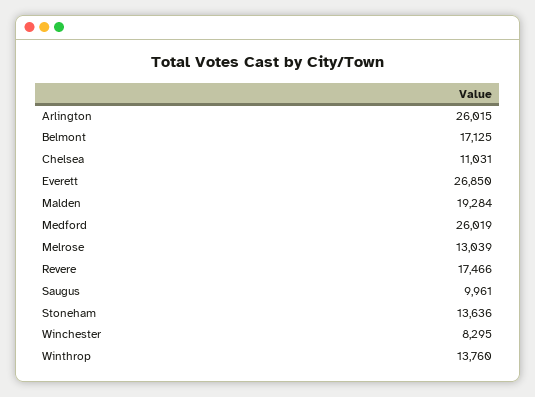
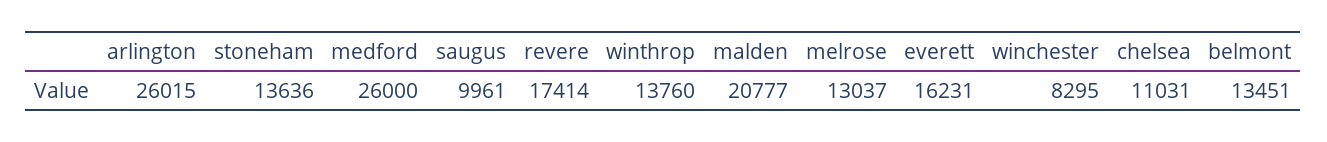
  {
    "Arlington": 26015,
-   "Belmont": 17125,
+   "Belmont": 13451,
    "Chelsea": 11031,
-   "Everett": 26850,
+   "Everett": 16231,
-   "Malden": 19284,
+   "Malden": 20777,
-   "Medford": 26019,
+   "Medford": 26000,
-   "Melrose": 13039,
+   "Melrose": 13037,
-   "Revere": 17466,
+   "Revere": 17414,
    "Saugus": 9961,
    "Stoneham": 13636,
    "Winchester": 8295,
    "Winthrop": 13760
  }

